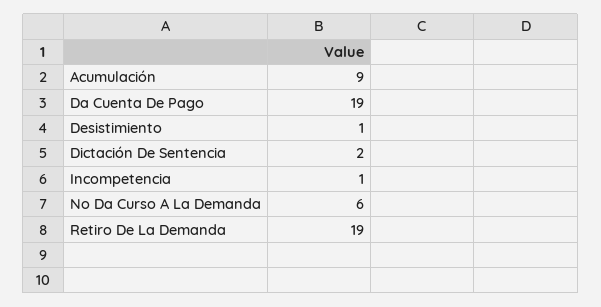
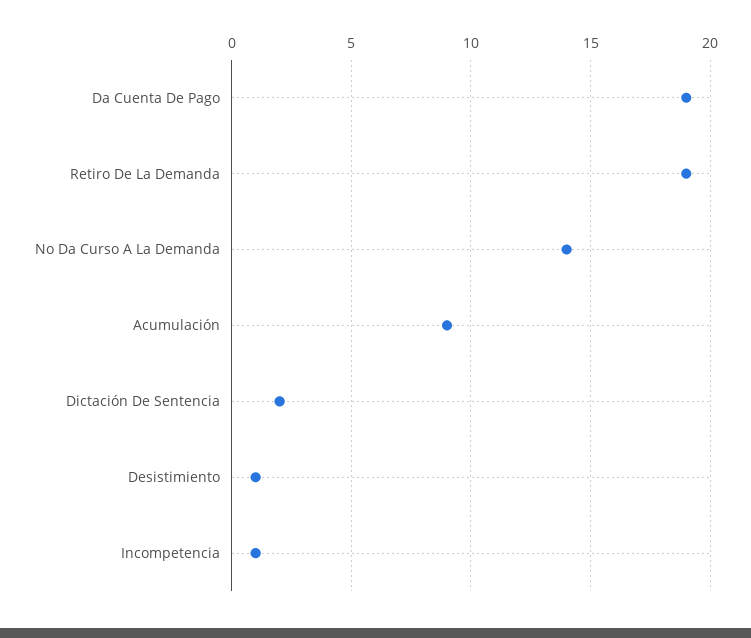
  {
    "Acumulación": 9,
    "Da Cuenta De Pago": 19,
    "Desistimiento": 1,
    "Dictación De Sentencia": 2,
    "Incompetencia": 1,
-   "No Da Curso A La Demanda": 6,
+   "No Da Curso A La Demanda": 14,
    "Retiro De La Demanda": 19
  }

